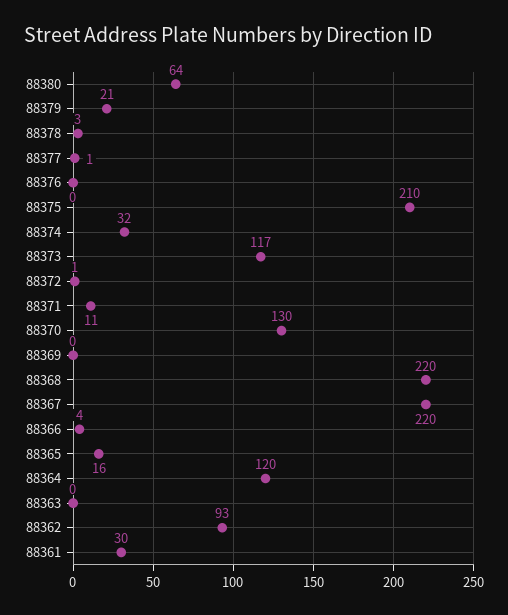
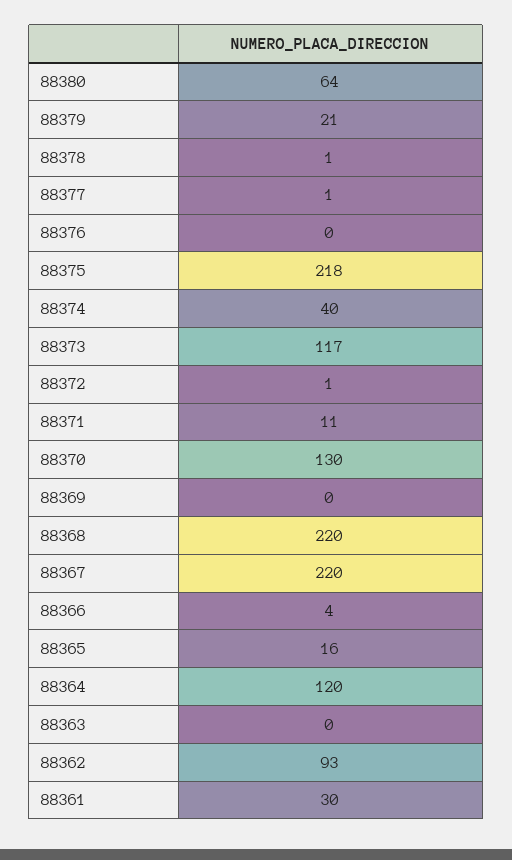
  {
    "88380": 64,
    "88379": 21,
-   "88378": 3,
+   "88378": 1,
    "88377": 1,
    "88376": 0,
-   "88375": 210,
+   "88375": 218,
-   "88374": 32,
+   "88374": 40,
    "88373": 117,
    "88372": 1,
    "88371": 11,
    "88370": 130,
    "88369": 0,
    "88368": 220,
    "88367": 220,
    "88366": 4,
    "88365": 16,
    "88364": 120,
    "88363": 0,
    "88362": 93,
    "88361": 30
  }

